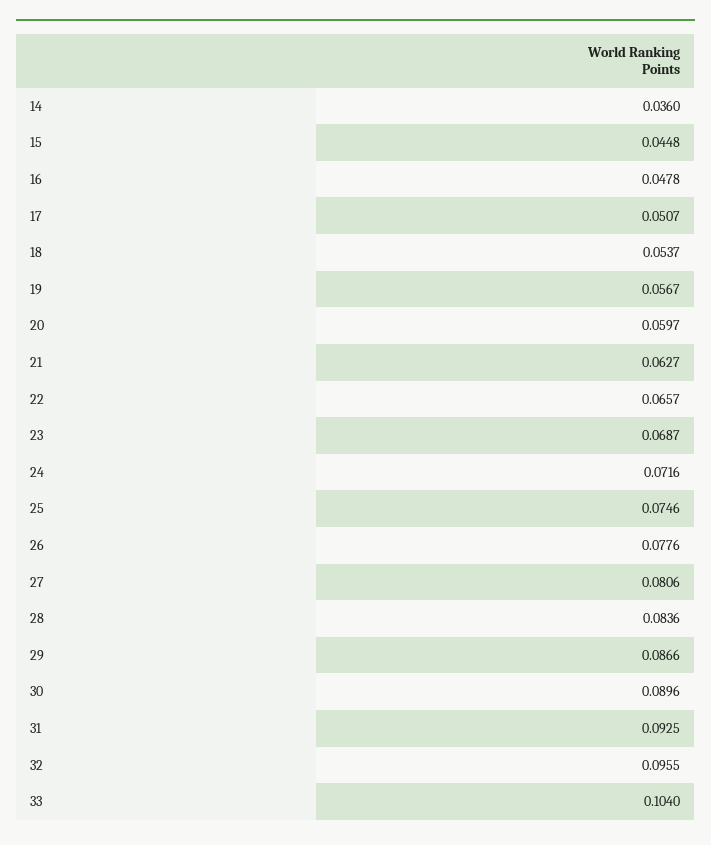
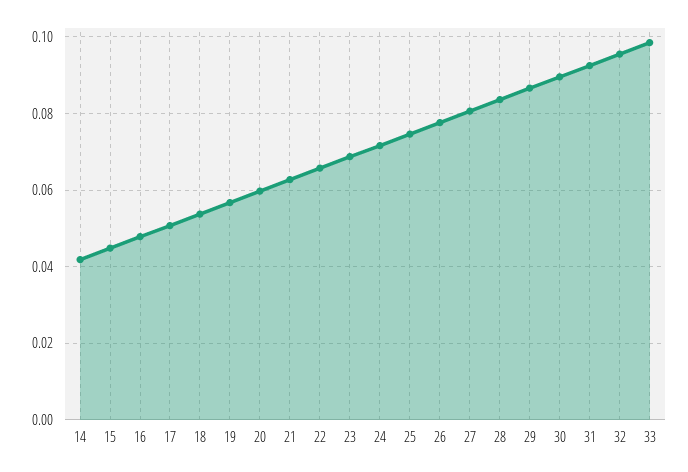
  {
-   "14": 0.036,
+   "14": 0.042,
    "15": 0.0448,
    "16": 0.0478,
    "17": 0.0507,
    "18": 0.0537,
    "19": 0.0567,
    "20": 0.0597,
    "21": 0.0627,
    "22": 0.0657,
    "23": 0.0687,
    "24": 0.0716,
    "25": 0.0746,
    "26": 0.0776,
    "27": 0.0806,
    "28": 0.0836,
    "29": 0.0866,
    "30": 0.0896,
    "31": 0.0925,
    "32": 0.0955,
-   "33": 0.104
+   "33": 0.098
  }

